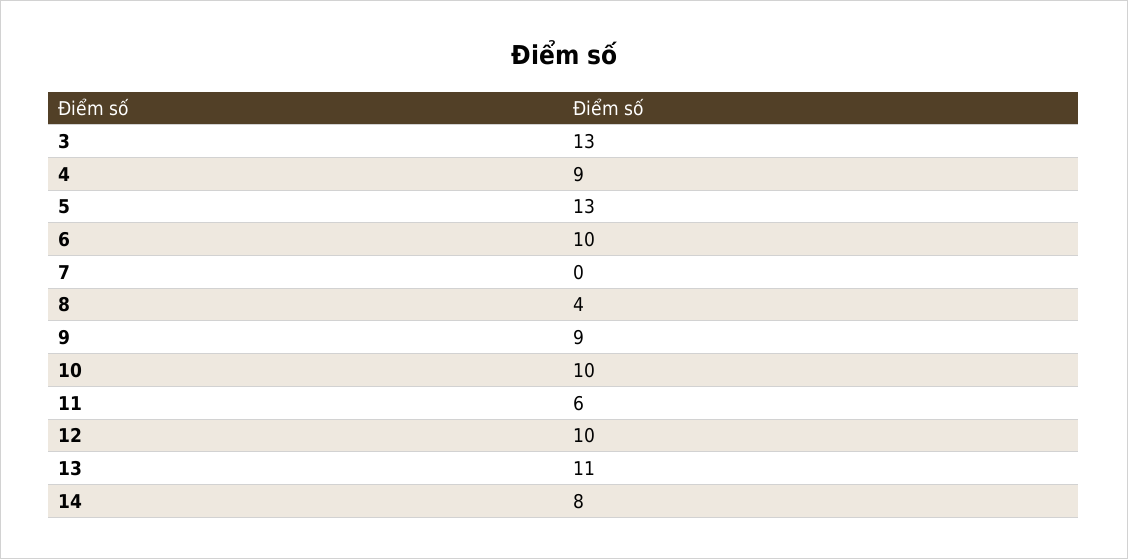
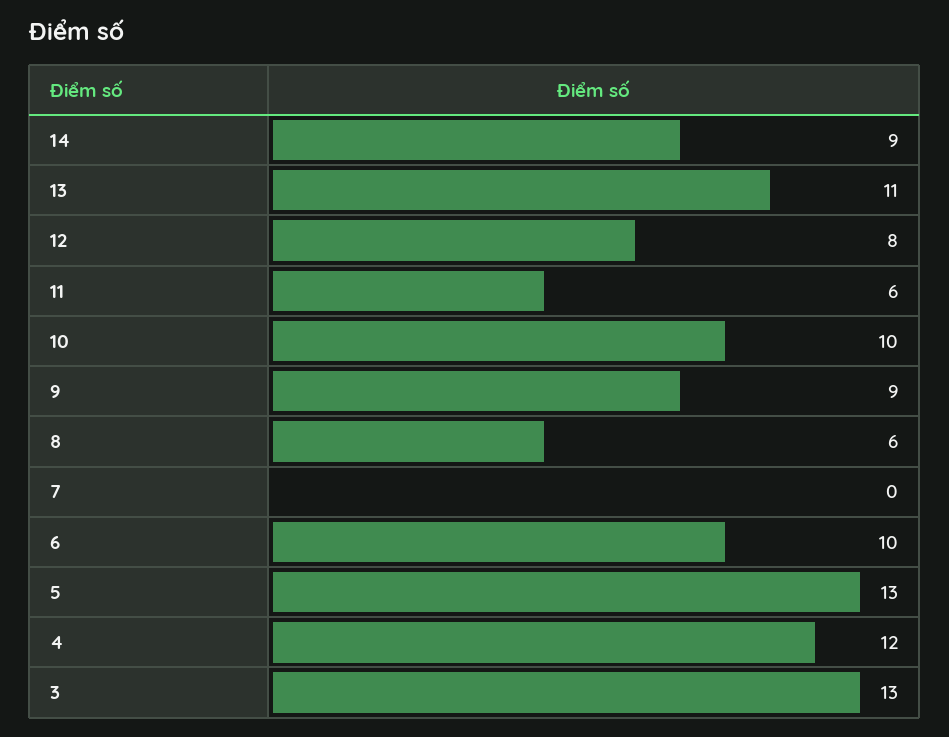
  {
    "3": 13,
-   "4": 9,
+   "4": 12,
    "5": 13,
    "6": 10,
    "7": 0,
-   "8": 4,
+   "8": 6,
    "9": 9,
    "10": 10,
    "11": 6,
-   "12": 10,
+   "12": 8,
    "13": 11,
-   "14": 8
+   "14": 9
  }

